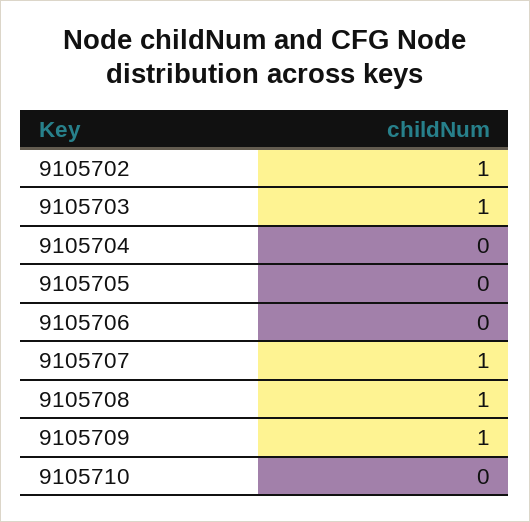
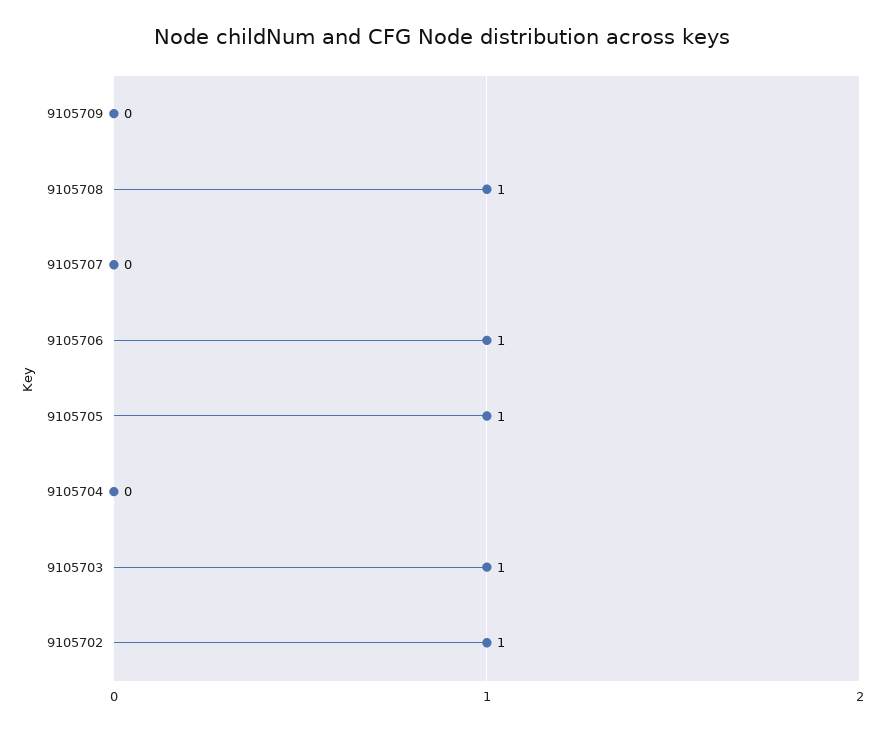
  {
    "9105702": 1,
    "9105703": 1,
    "9105704": 0,
-   "9105705": 0,
+   "9105705": 1,
-   "9105706": 0,
+   "9105706": 1,
-   "9105707": 1,
+   "9105707": 0,
    "9105708": 1,
-   "9105709": 1,
+   "9105709": 0
-   "9105710": 0
  }

